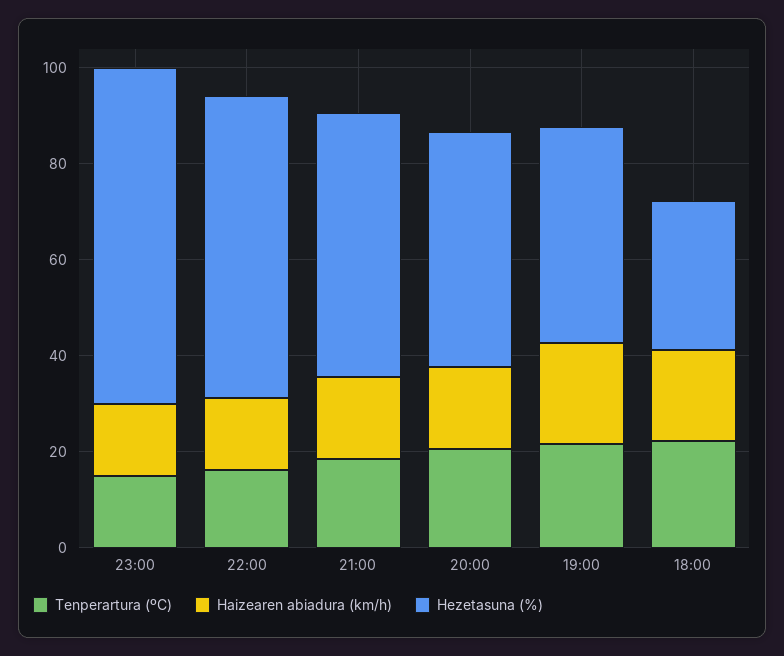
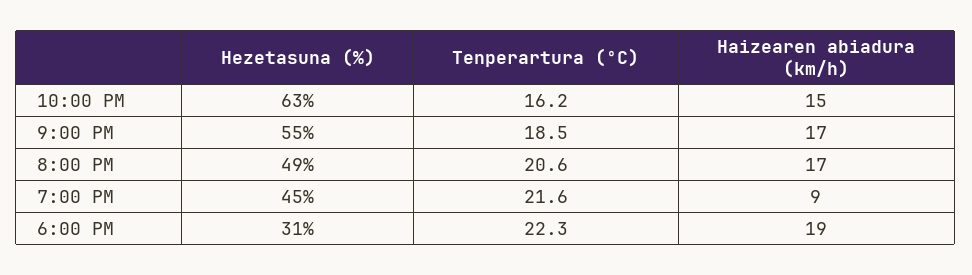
  {
    "Tenperartura (ºC)": {
-     "23:00": 15,
      "22:00": 16.2,
      "21:00": 18.5,
      "20:00": 20.6,
      "19:00": 21.6,
      "18:00": 22.3
    },
    "Haizearen abiadura (km/h)": {
-     "23:00": 15,
      "22:00": 15,
      "21:00": 17,
      "20:00": 17,
-     "19:00": 20,
+     "19:00": 9,
      "18:00": 19
    },
    "Hezetasuna (%)": {
-     "23:00": 70,
      "22:00": 63,
      "21:00": 55,
      "20:00": 49,
      "19:00": 45,
      "18:00": 31
    }
  }

